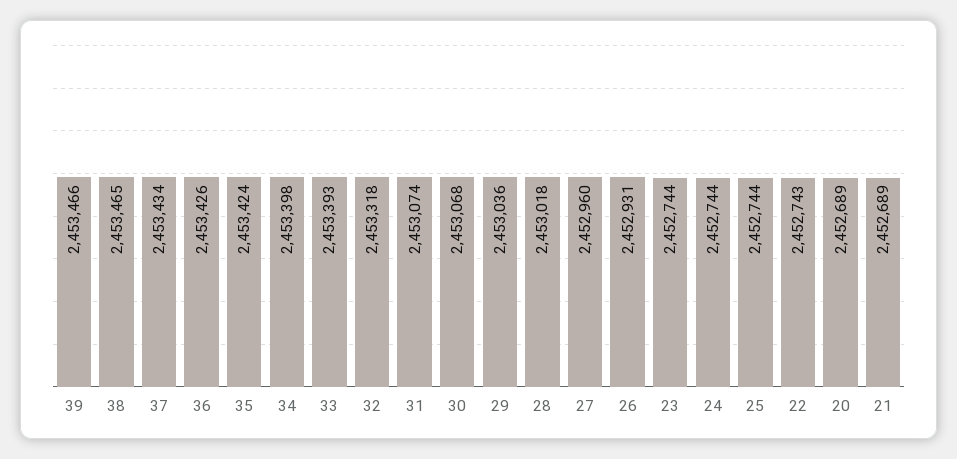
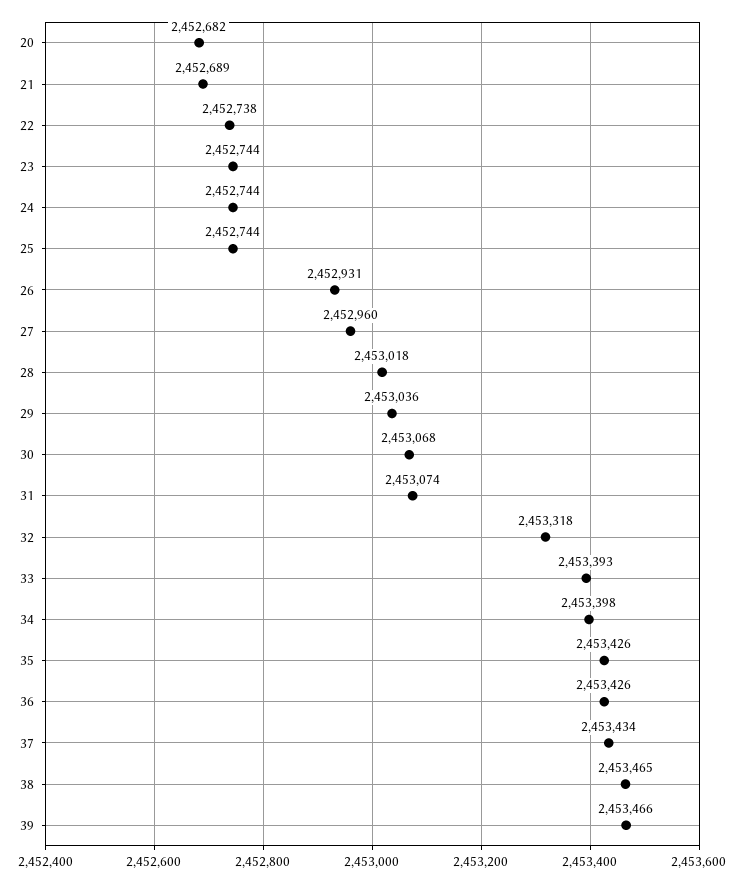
  {
    "39": 2453466,
    "38": 2453465,
    "37": 2453434,
    "36": 2453426,
-   "35": 2453424,
+   "35": 2453426,
    "34": 2453398,
    "33": 2453393,
    "32": 2453318,
    "31": 2453074,
    "30": 2453068,
    "29": 2453036,
    "28": 2453018,
    "27": 2452960,
    "26": 2452931,
    "23": 2452744,
    "24": 2452744,
    "25": 2452744,
-   "22": 2452743,
+   "22": 2452738,
-   "20": 2452689,
+   "20": 2452682,
    "21": 2452689
  }

